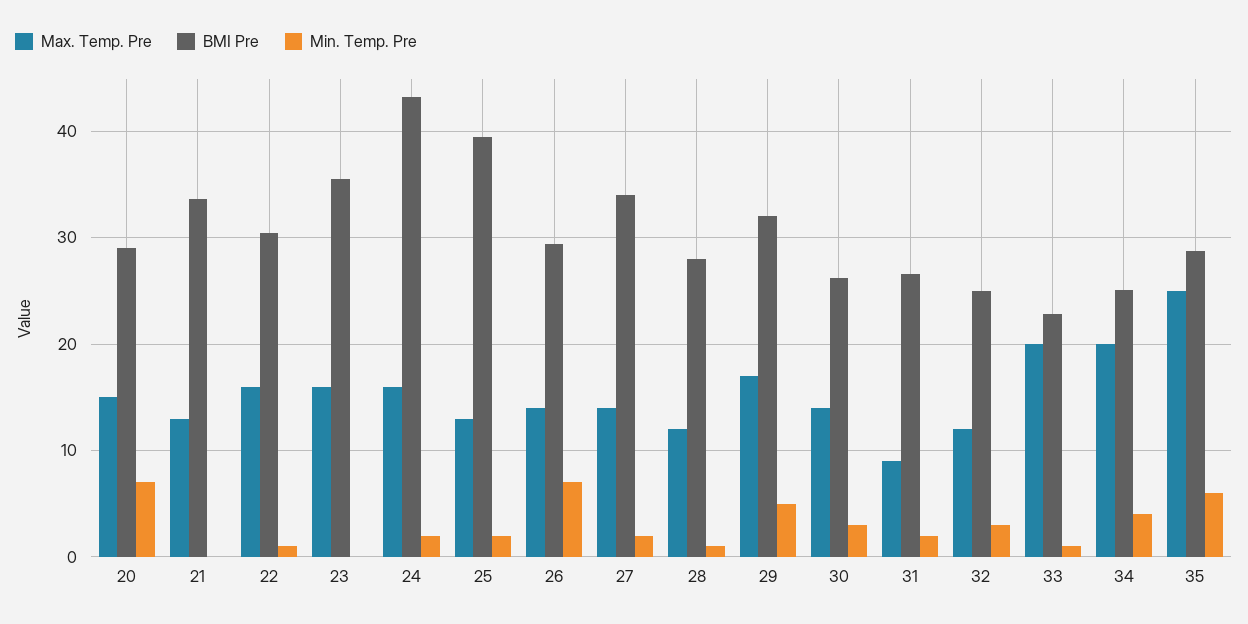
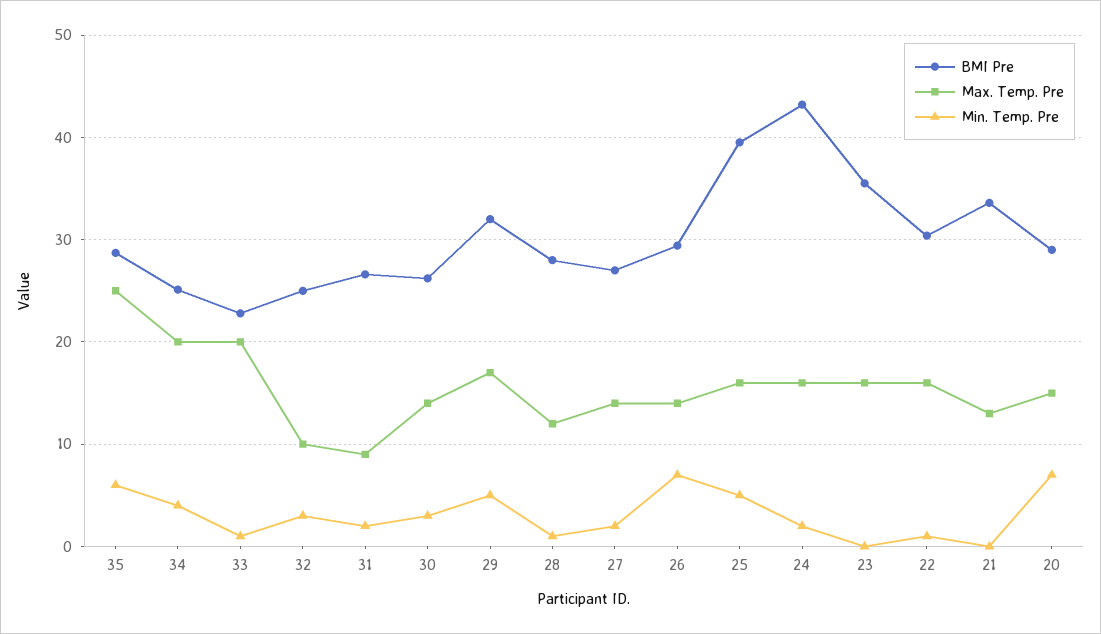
  {
    "Max. Temp. Pre": {
      "20": 15,
      "21": 13,
      "22": 16,
      "23": 16,
      "24": 16,
-     "25": 13,
+     "25": 16,
      "26": 14,
      "27": 14,
      "28": 12,
      "29": 17,
      "30": 14,
      "31": 9,
-     "32": 12,
+     "32": 10,
      "33": 20,
      "34": 20,
      "35": 25
    },
    "BMI Pre": {
      "20": 29,
      "21": 34,
      "22": 30,
      "23": 36,
      "24": 43,
      "25": 40,
      "26": 29,
-     "27": 34,
+     "27": 27,
      "28": 28,
      "29": 32,
      "30": 26,
      "31": 27,
      "32": 25,
      "33": 23,
      "34": 25,
      "35": 29
    },
    "Min. Temp. Pre": {
      "20": 7,
      "21": 0,
      "22": 1,
      "23": 0,
      "24": 2,
-     "25": 2,
+     "25": 5,
      "26": 7,
      "27": 2,
      "28": 1,
      "29": 5,
      "30": 3,
      "31": 2,
      "32": 3,
      "33": 1,
      "34": 4,
      "35": 6
    }
  }

